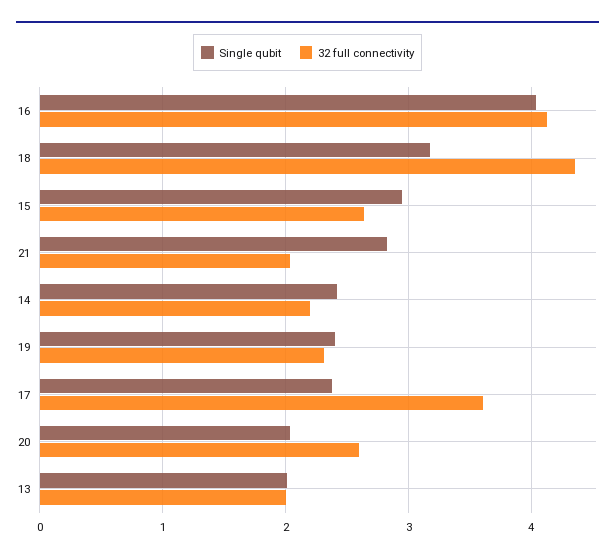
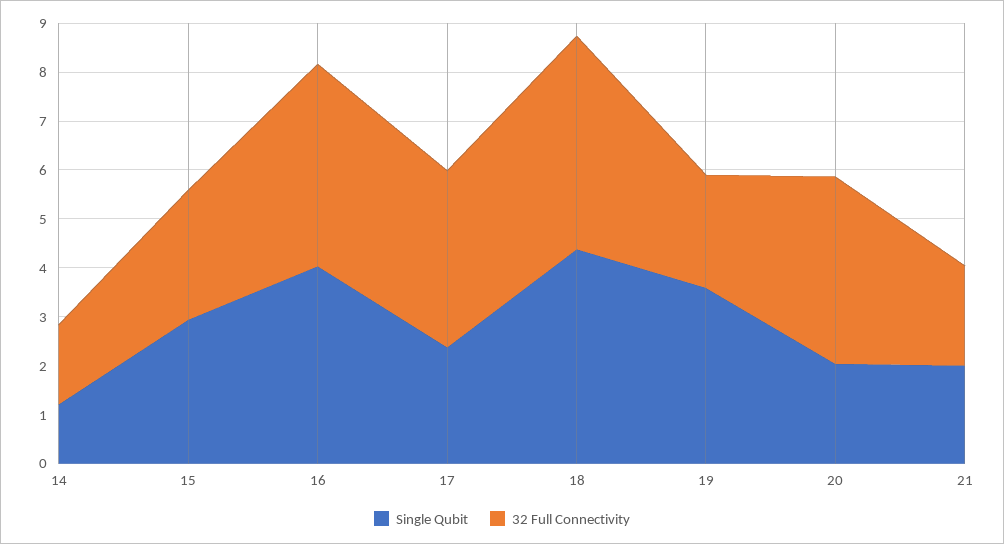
  {
    "Single qubit": {
      "16": 4,
-     "18": 3.2,
+     "18": 4.4,
      "15": 2.9,
-     "21": 2.8,
+     "21": 2,
-     "14": 2.4,
+     "14": 1.2,
-     "19": 2.4,
+     "19": 3.6,
      "17": 2.4,
-     "20": 2,
+     "20": 2
-     "13": 2
    },
    "32 full connectivity": {
      "16": 4.1,
      "18": 4.4,
      "15": 2.6,
      "21": 2,
-     "14": 2.2,
+     "14": 1.6,
      "19": 2.3,
      "17": 3.6,
-     "20": 2.6,
+     "20": 3.8
-     "13": 2
    }
  }

